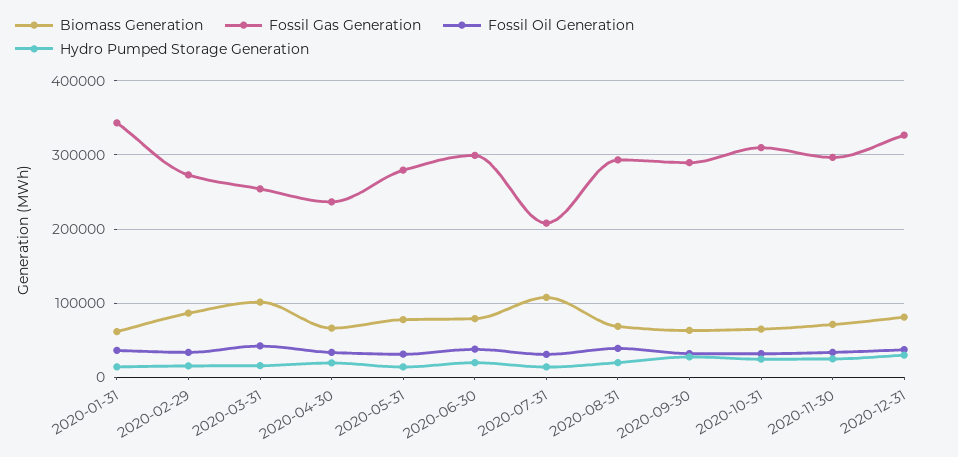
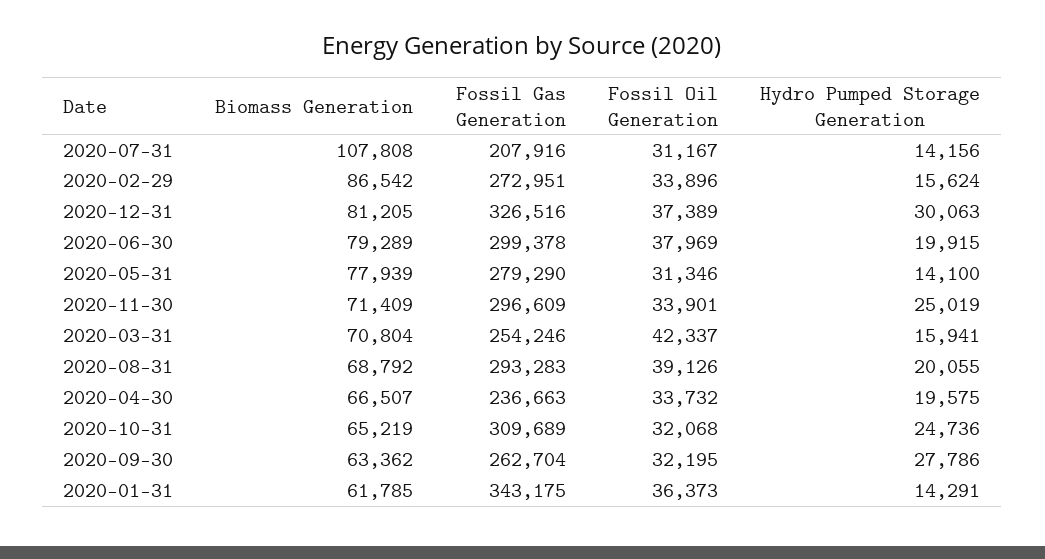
  {
    "Biomass Generation": {
      "2020-01-31": 61785,
      "2020-02-29": 86542,
-     "2020-03-31": 100000,
+     "2020-03-31": 70804,
      "2020-04-30": 66507,
      "2020-05-31": 77939,
      "2020-06-30": 79289,
      "2020-07-31": 107808,
      "2020-08-31": 68792,
      "2020-09-30": 63362,
      "2020-10-31": 65219,
      "2020-11-30": 71409,
      "2020-12-31": 81205
    },
    "Fossil Gas Generation": {
      "2020-01-31": 343175,
      "2020-02-29": 272951,
      "2020-03-31": 254246,
      "2020-04-30": 236663,
      "2020-05-31": 279290,
      "2020-06-30": 299378,
      "2020-07-31": 207916,
      "2020-08-31": 293283,
-     "2020-09-30": 290000,
+     "2020-09-30": 262704,
      "2020-10-31": 309689,
      "2020-11-30": 296609,
      "2020-12-31": 326516
    },
    "Fossil Oil Generation": {
      "2020-01-31": 36373,
      "2020-02-29": 33896,
      "2020-03-31": 42337,
      "2020-04-30": 33732,
      "2020-05-31": 31346,
      "2020-06-30": 37969,
      "2020-07-31": 31167,
      "2020-08-31": 39126,
      "2020-09-30": 32195,
      "2020-10-31": 32068,
      "2020-11-30": 33901,
      "2020-12-31": 37389
    },
    "Hydro Pumped Storage Generation": {
      "2020-01-31": 14291,
      "2020-02-29": 15624,
      "2020-03-31": 15941,
      "2020-04-30": 19575,
      "2020-05-31": 14100,
      "2020-06-30": 19915,
      "2020-07-31": 14156,
      "2020-08-31": 20055,
      "2020-09-30": 27786,
      "2020-10-31": 24736,
      "2020-11-30": 25019,
      "2020-12-31": 30063
    }
  }

